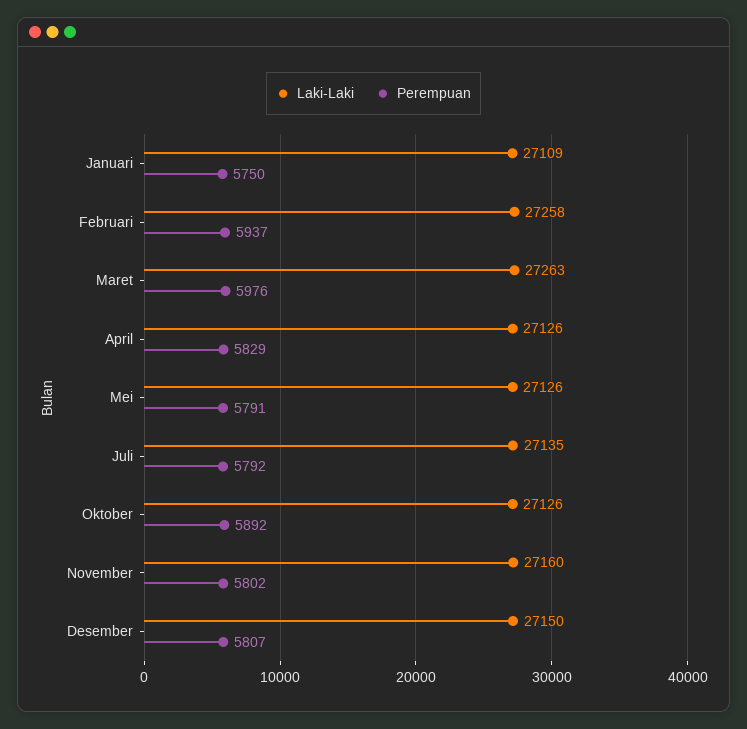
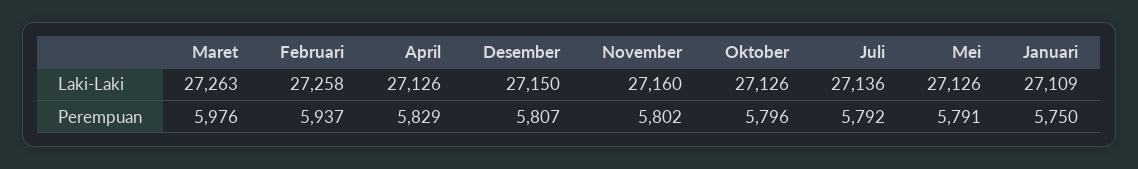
  {
    "Laki-Laki": {
      "Januari": 27109,
      "Februari": 27258,
      "Maret": 27263,
      "April": 27126,
      "Mei": 27126,
-     "Juli": 27135,
+     "Juli": 27136,
      "Oktober": 27126,
      "November": 27160,
      "Desember": 27150
    },
    "Perempuan": {
      "Januari": 5750,
      "Februari": 5937,
      "Maret": 5976,
      "April": 5829,
      "Mei": 5791,
      "Juli": 5792,
-     "Oktober": 5892,
+     "Oktober": 5796,
      "November": 5802,
      "Desember": 5807
    }
  }

